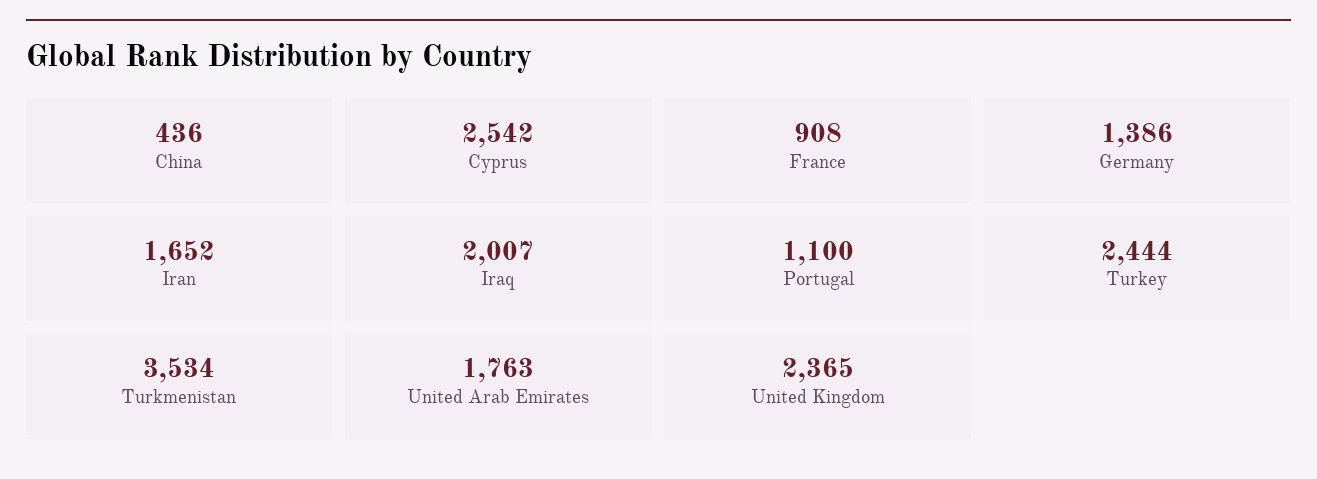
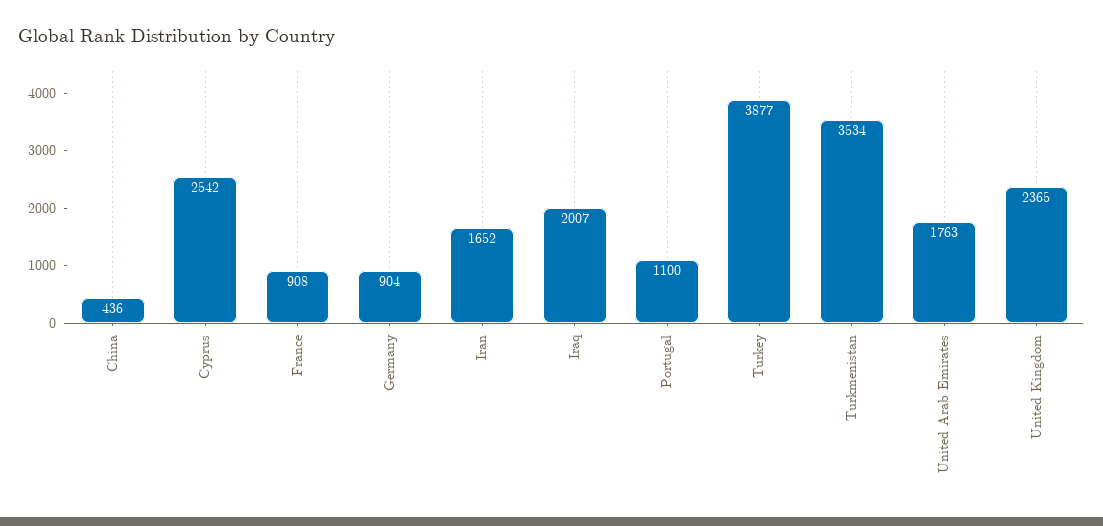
  {
    "China": 436,
    "Cyprus": 2542,
    "France": 908,
-   "Germany": 1386,
+   "Germany": 904,
    "Iran": 1652,
    "Iraq": 2007,
    "Portugal": 1100,
-   "Turkey": 2444,
+   "Turkey": 3877,
    "Turkmenistan": 3534,
    "United Arab Emirates": 1763,
    "United Kingdom": 2365
  }

